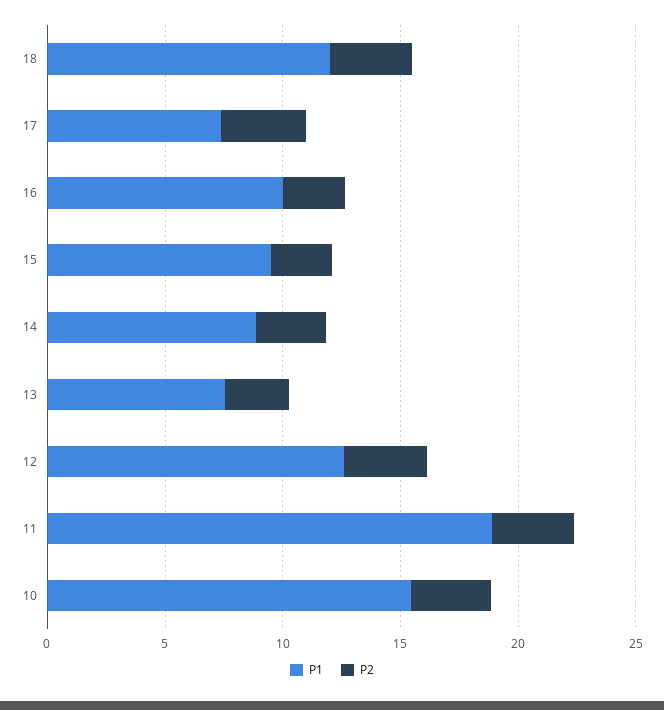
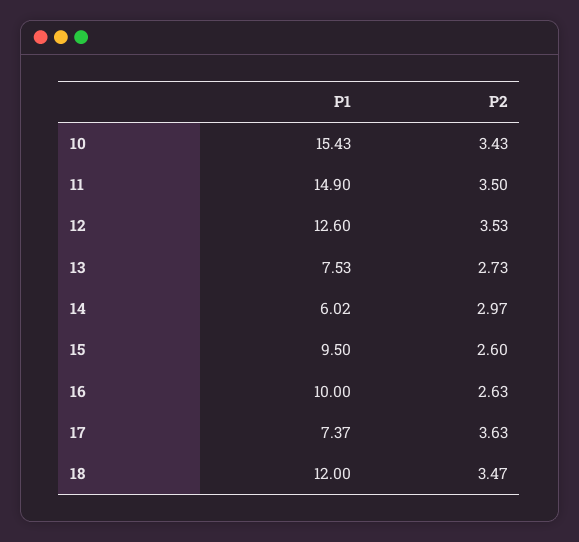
  {
    "P1": {
      "18": 12,
      "17": 7.37,
      "16": 10,
      "15": 9.5,
-     "14": 9,
+     "14": 6.02,
      "13": 7.53,
      "12": 12.6,
-     "11": 19,
+     "11": 14.9,
      "10": 15.43
    },
    "P2": {
      "18": 3.47,
      "17": 3.63,
      "16": 2.63,
      "15": 2.6,
      "14": 2.97,
      "13": 2.73,
      "12": 3.53,
      "11": 3.5,
      "10": 3.43
    }
  }

